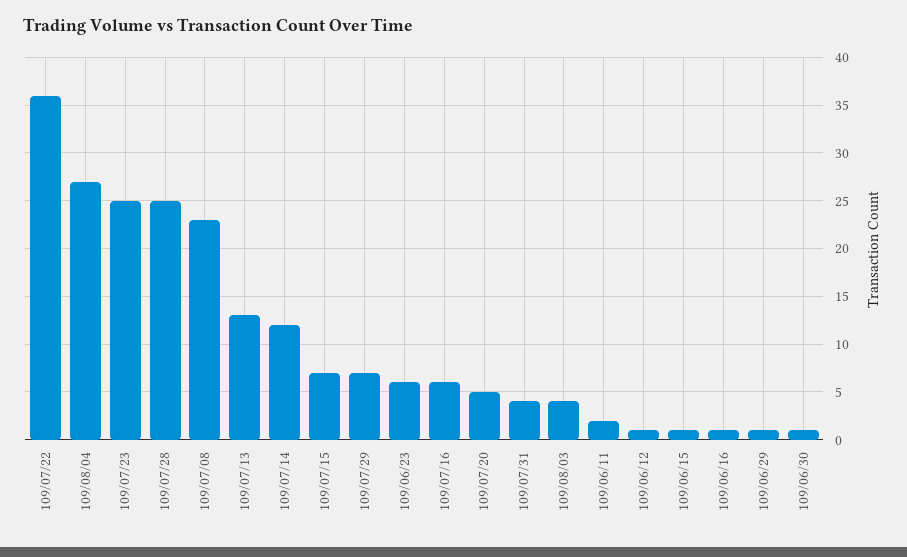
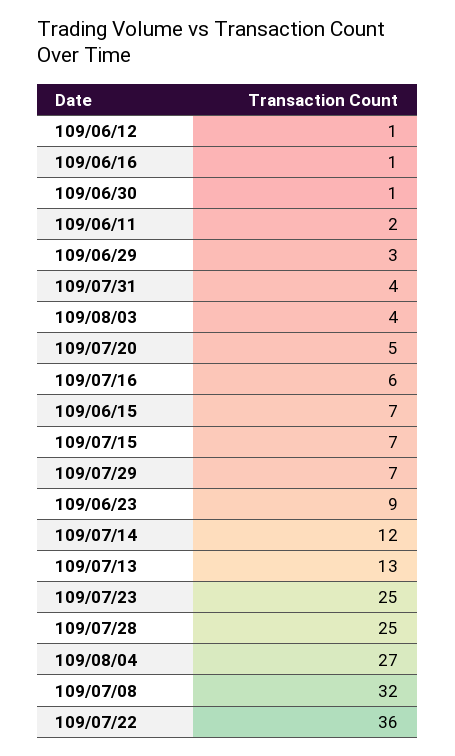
  {
    "109/07/22": 36,
    "109/08/04": 27,
    "109/07/23": 25,
    "109/07/28": 25,
-   "109/07/08": 23,
+   "109/07/08": 32,
    "109/07/13": 13,
    "109/07/14": 12,
    "109/07/15": 7,
    "109/07/29": 7,
-   "109/06/23": 6,
+   "109/06/23": 9,
    "109/07/16": 6,
    "109/07/20": 5,
    "109/07/31": 4,
    "109/08/03": 4,
    "109/06/11": 2,
    "109/06/12": 1,
-   "109/06/15": 1,
+   "109/06/15": 7,
    "109/06/16": 1,
-   "109/06/29": 1,
+   "109/06/29": 3,
    "109/06/30": 1
  }

